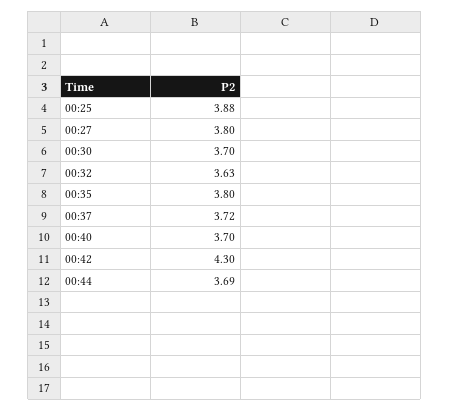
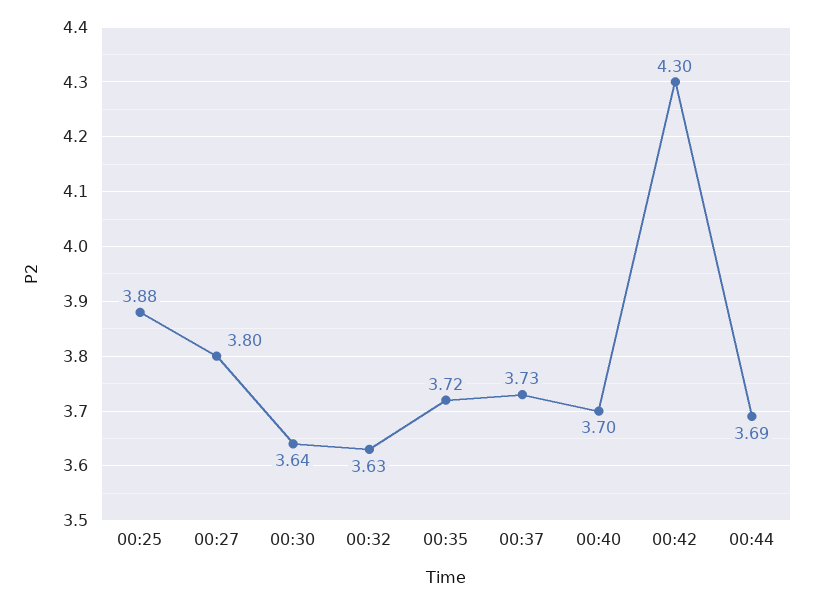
  {
    "00:25": 3.88,
    "00:27": 3.8,
-   "00:30": 3.7,
+   "00:30": 3.64,
    "00:32": 3.63,
-   "00:35": 3.8,
+   "00:35": 3.72,
-   "00:37": 3.72,
+   "00:37": 3.73,
    "00:40": 3.7,
    "00:42": 4.3,
    "00:44": 3.69
  }

